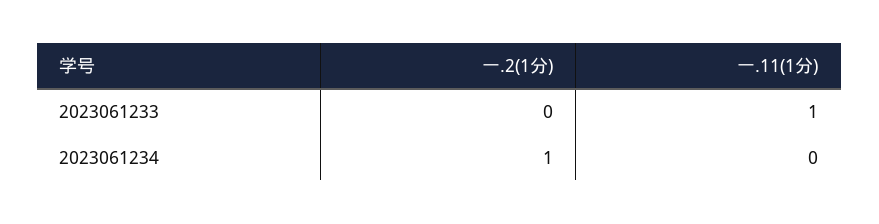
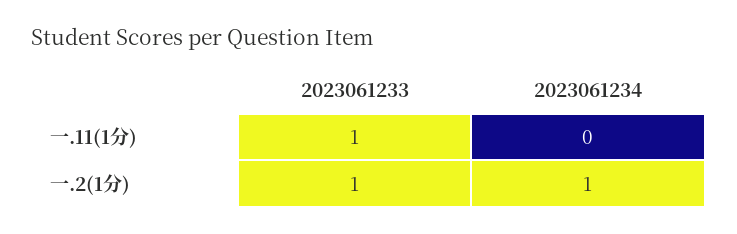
  {
    "一.2(1分)": {
-     "2023061233": 0,
+     "2023061233": 1,
      "2023061234": 1
    },
    "一.11(1分)": {
      "2023061233": 1,
      "2023061234": 0
    }
  }

